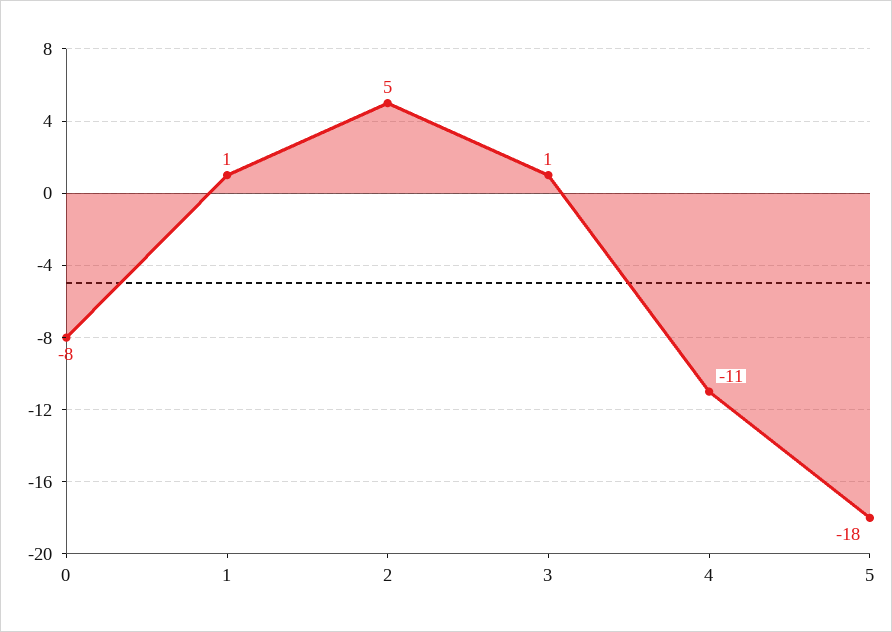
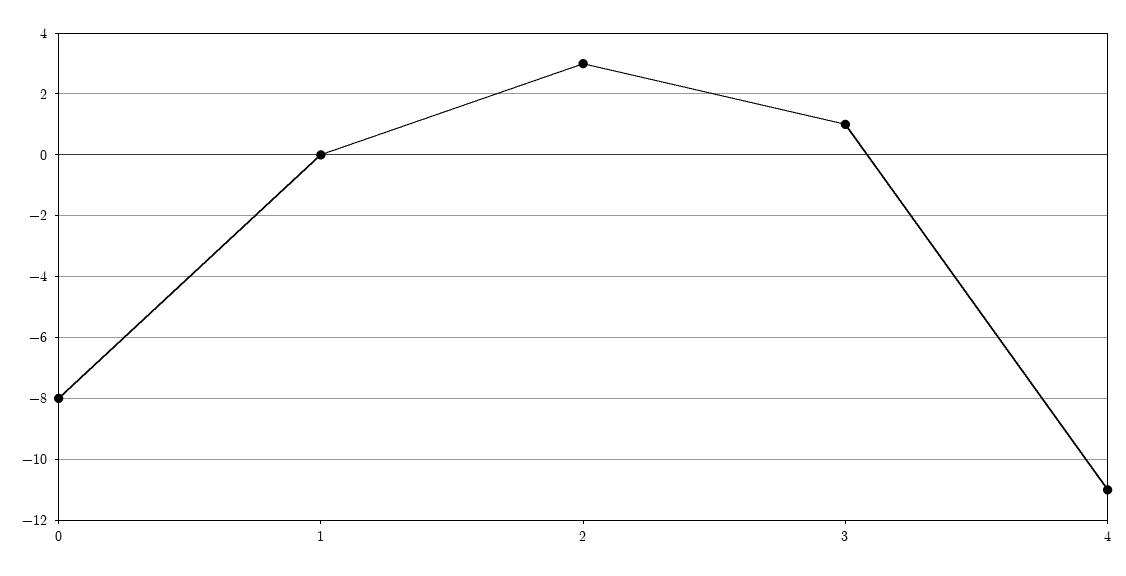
  {
    "0": -8,
-   "1": 1,
+   "1": 0,
-   "2": 5,
+   "2": 3,
    "3": 1,
-   "4": -11,
+   "4": -11
-   "5": -18
  }

